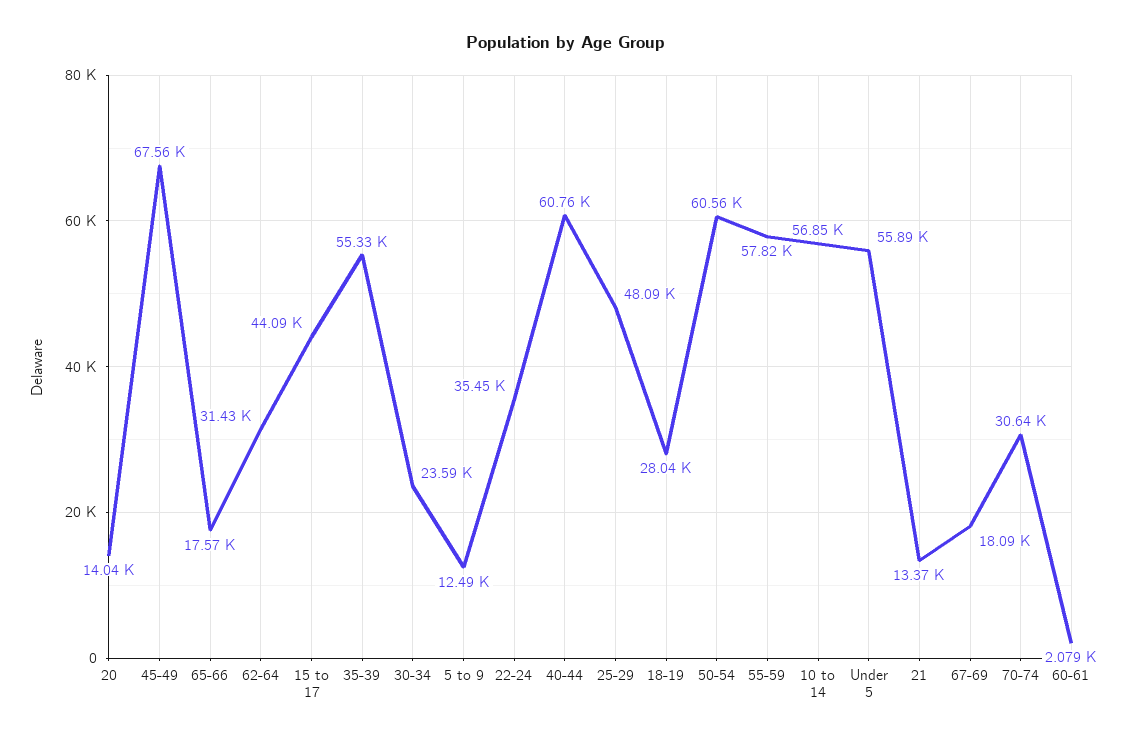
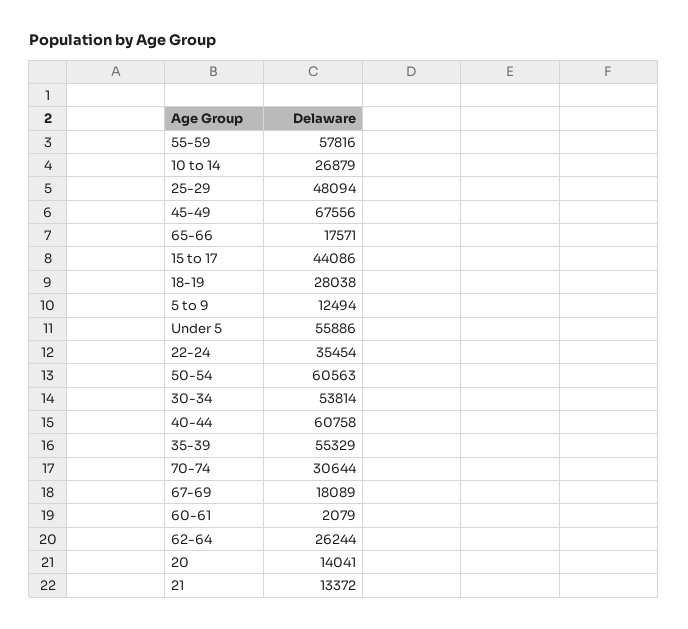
  {
    "20": 14041,
    "45-49": 67556,
    "65-66": 17571,
-   "62-64": 31430,
+   "62-64": 26244,
    "15 to 17": 44086,
    "35-39": 55329,
-   "30-34": 23590,
+   "30-34": 53814,
    "5 to 9": 12494,
    "22-24": 35454,
    "40-44": 60758,
    "25-29": 48094,
    "18-19": 28038,
    "50-54": 60563,
    "55-59": 57816,
-   "10 to 14": 56850,
+   "10 to 14": 26879,
    "Under 5": 55886,
    "21": 13372,
    "67-69": 18089,
    "70-74": 30644,
    "60-61": 2079
  }

